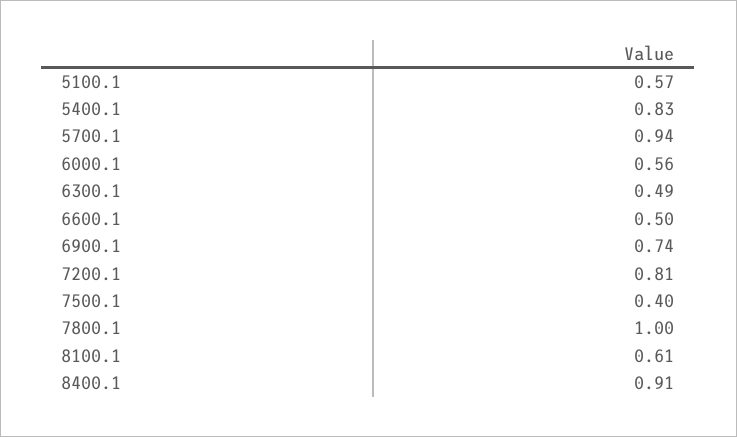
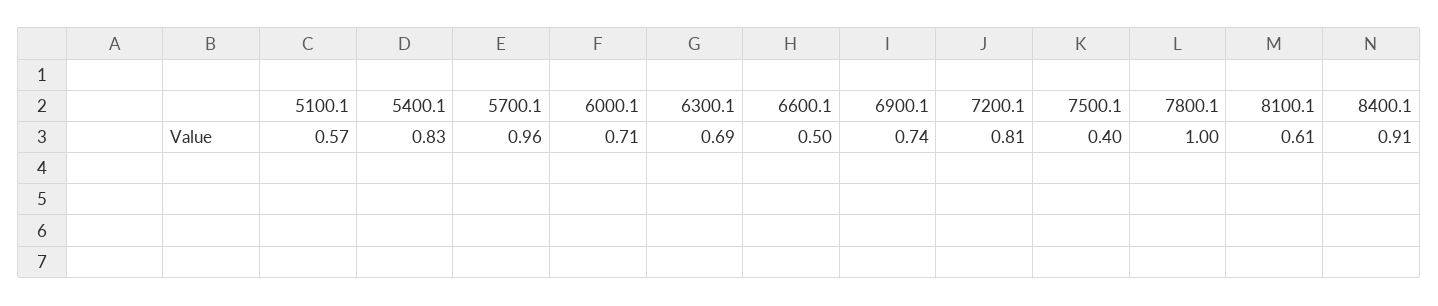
  {
    "5100.1": 0.57,
    "5400.1": 0.83,
-   "5700.1": 0.94,
+   "5700.1": 0.96,
-   "6000.1": 0.56,
+   "6000.1": 0.71,
-   "6300.1": 0.49,
+   "6300.1": 0.69,
    "6600.1": 0.5,
    "6900.1": 0.74,
    "7200.1": 0.81,
    "7500.1": 0.4,
    "7800.1": 1,
    "8100.1": 0.61,
    "8400.1": 0.91
  }

